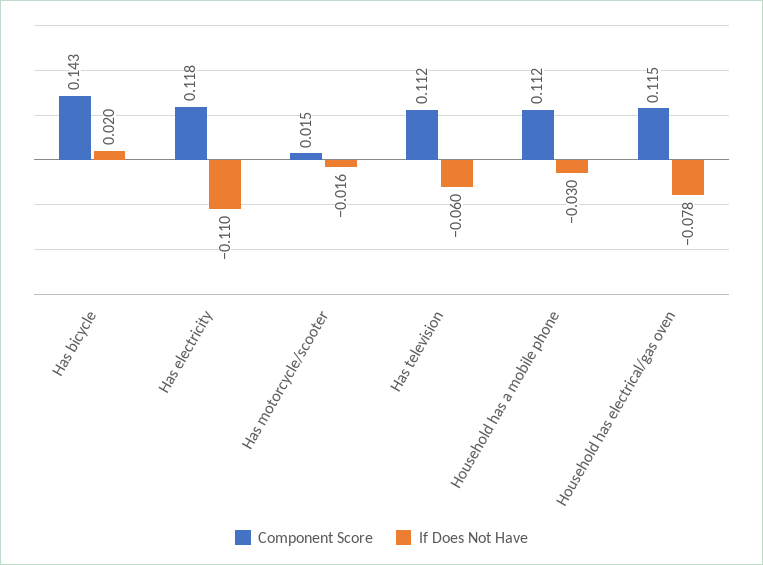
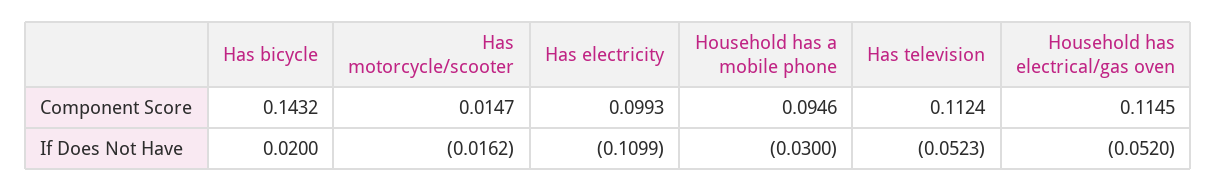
  {
    "Component Score": {
      "Has bicycle": 0.1432,
-     "Has electricity": 0.118,
+     "Has electricity": 0.0993,
      "Has motorcycle/scooter": 0.0147,
      "Has television": 0.1124,
-     "Household has a mobile phone": 0.112,
+     "Household has a mobile phone": 0.0946,
      "Household has electrical/gas oven": 0.1145
    },
    "If Does Not Have": {
      "Has bicycle": 0.02,
      "Has electricity": -0.1099,
      "Has motorcycle/scooter": -0.0162,
-     "Has television": -0.06,
+     "Has television": -0.0523,
      "Household has a mobile phone": -0.03,
-     "Household has electrical/gas oven": -0.078
+     "Household has electrical/gas oven": -0.052
    }
  }

